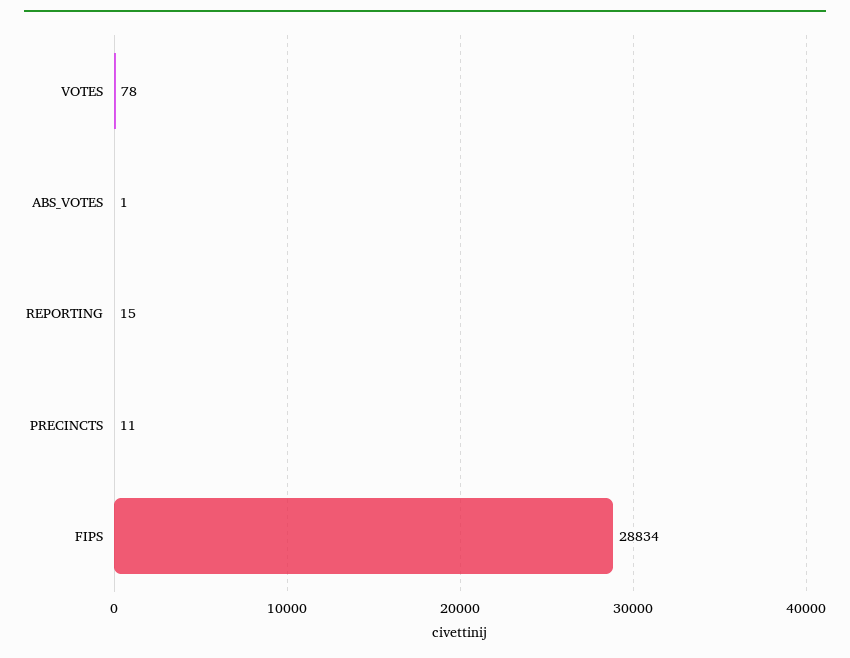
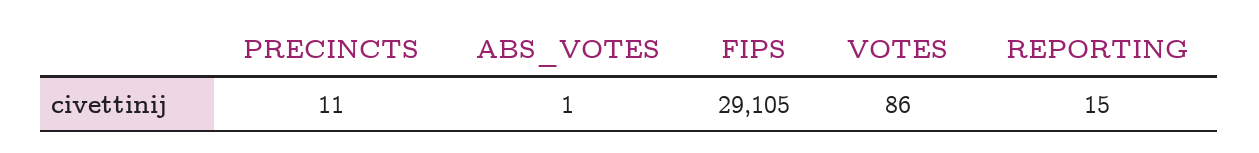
  {
-   "VOTES": 78,
+   "VOTES": 86,
    "ABS_VOTES": 1,
    "REPORTING": 15,
    "PRECINCTS": 11,
-   "FIPS": 28834
+   "FIPS": 29105
  }

